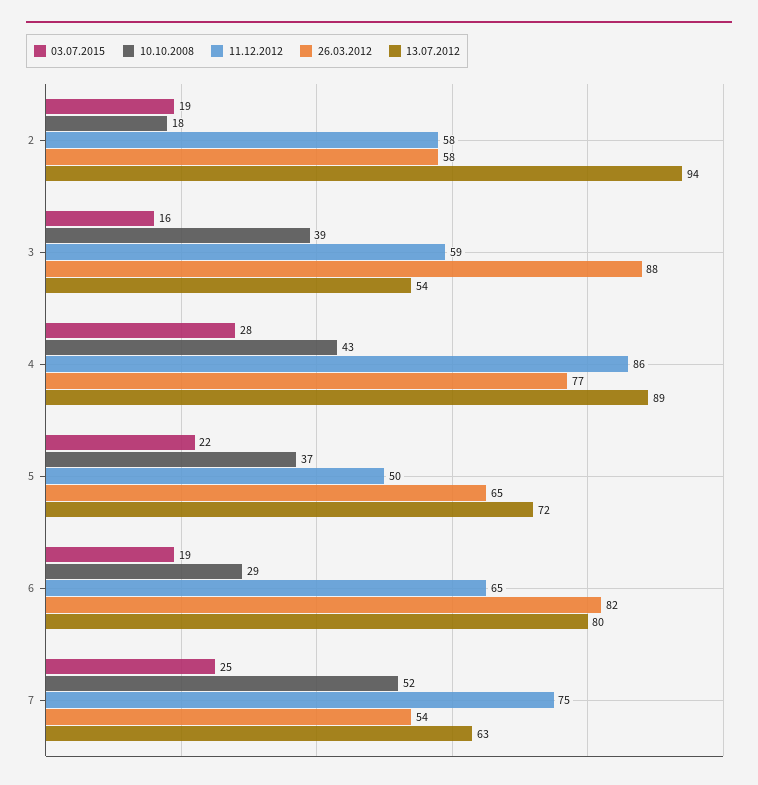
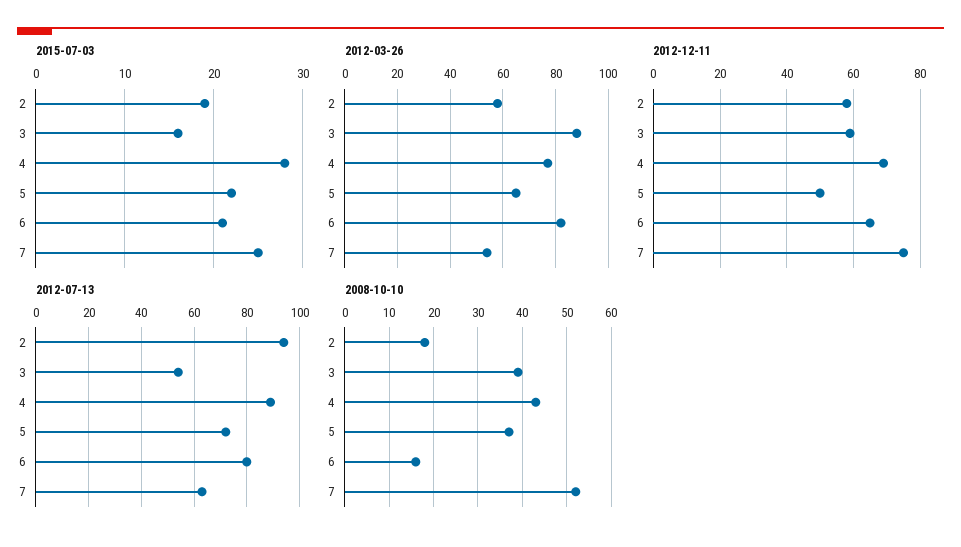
  {
    "03.07.2015": {
      "2": 19,
      "3": 16,
      "4": 28,
      "5": 22,
-     "6": 19,
+     "6": 21,
      "7": 25
    },
    "10.10.2008": {
      "2": 18,
      "3": 39,
      "4": 43,
      "5": 37,
-     "6": 29,
+     "6": 15,
      "7": 52
    },
    "11.12.2012": {
      "2": 58,
      "3": 59,
-     "4": 86,
+     "4": 70,
      "5": 50,
      "6": 65,
      "7": 75
    },
    "26.03.2012": {
      "2": 58,
      "3": 88,
      "4": 77,
      "5": 65,
      "6": 82,
      "7": 54
    },
    "13.07.2012": {
      "2": 94,
      "3": 54,
      "4": 89,
      "5": 72,
      "6": 80,
      "7": 63
    }
  }

